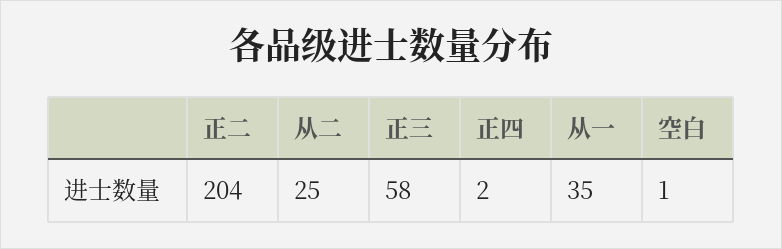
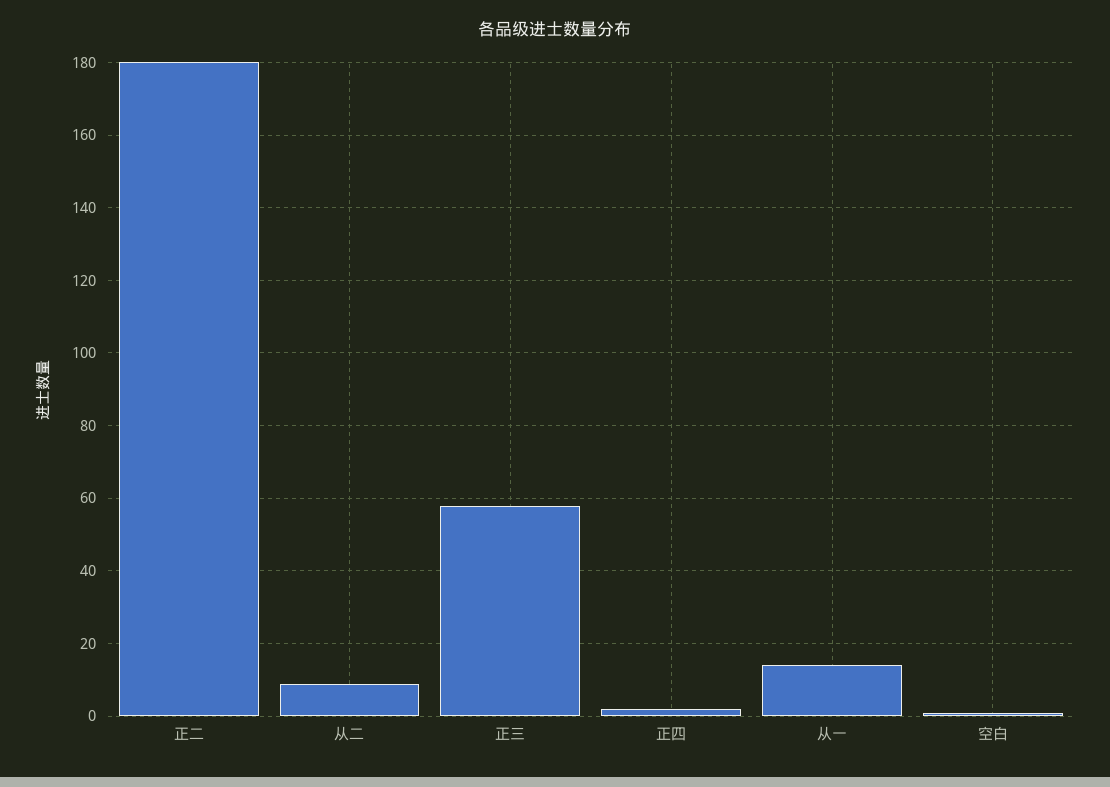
  {
-   "正二": 204,
+   "正二": 180,
-   "从二": 25,
+   "从二": 10,
    "正三": 58,
    "正四": 2,
-   "从一": 35,
+   "从一": 15,
    "空白": 1
  }

